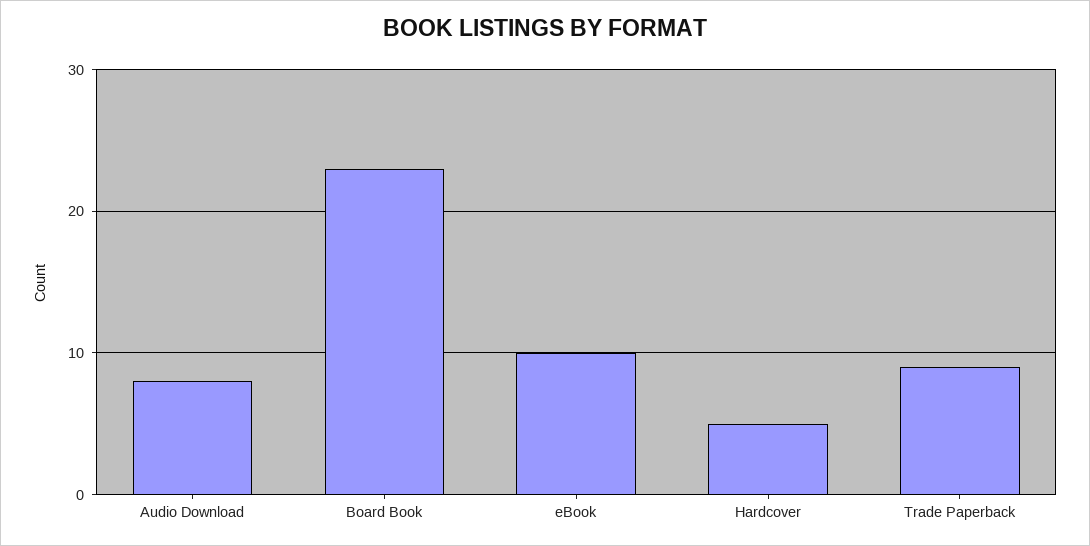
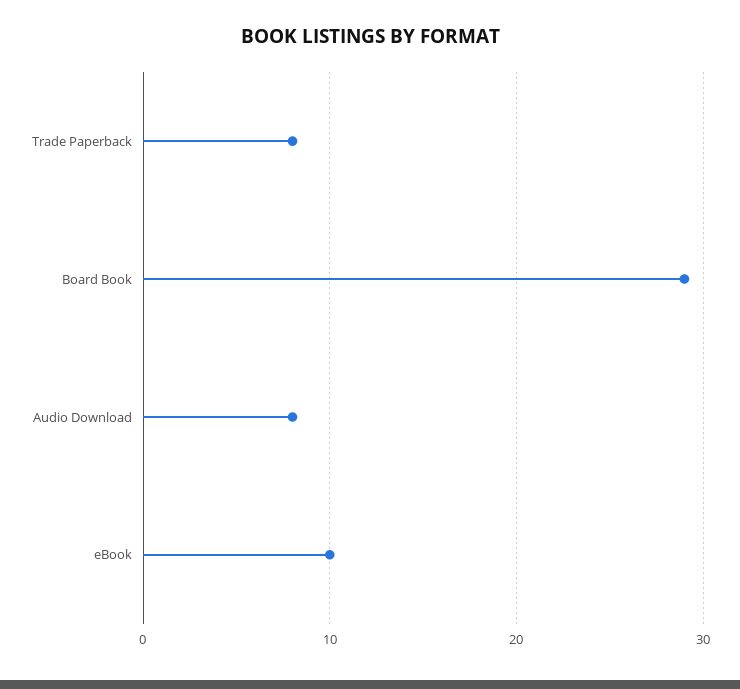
  {
    "Audio Download": 8,
-   "Board Book": 23,
+   "Board Book": 29,
    "eBook": 10,
-   "Hardcover": 5,
-   "Trade Paperback": 9
+   "Trade Paperback": 8
  }

